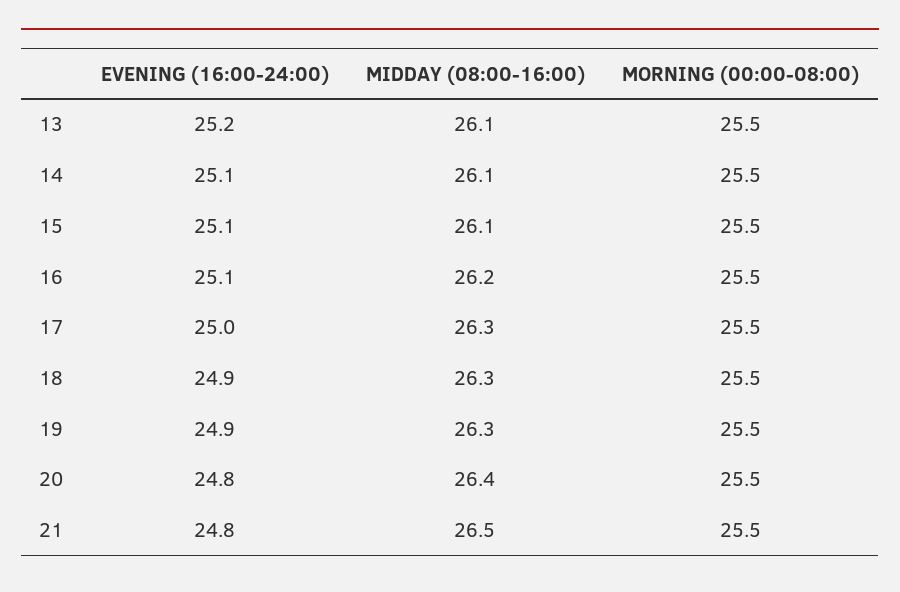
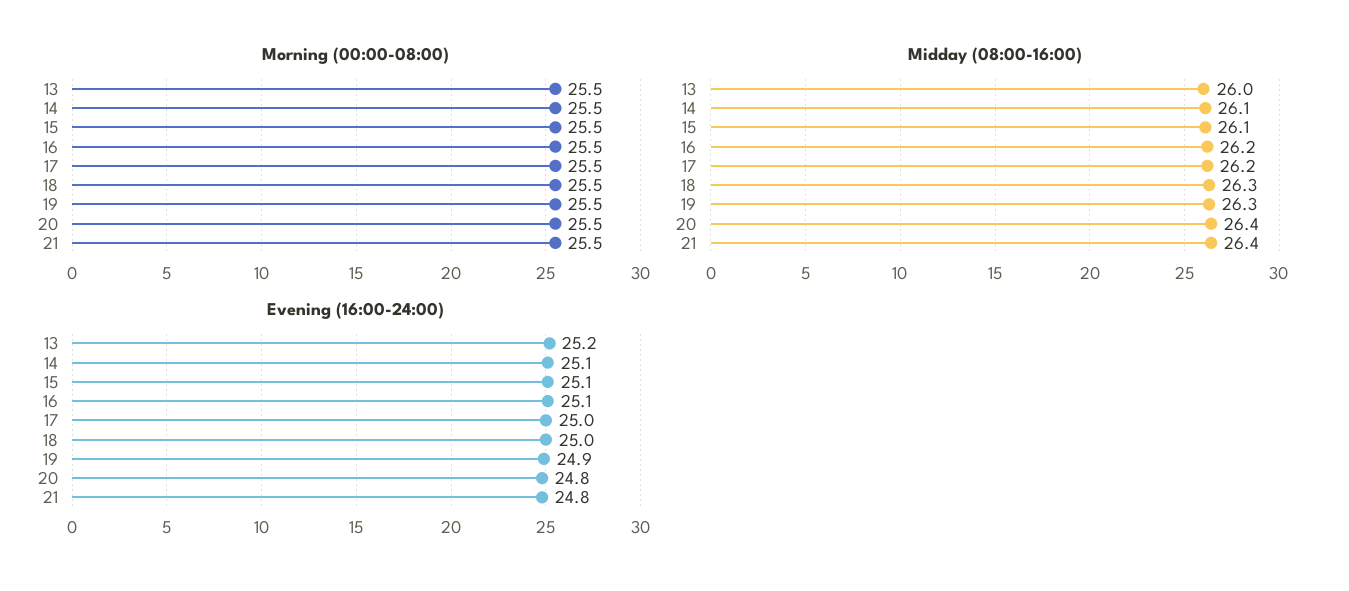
  {
    "EVENING (16:00-24:00)": {
      "13": 25.2,
      "14": 25.1,
      "15": 25.1,
      "16": 25.1,
      "17": 25,
-     "18": 24.9,
+     "18": 25,
      "19": 24.9,
      "20": 24.8,
      "21": 24.8
    },
    "MIDDAY (08:00-16:00)": {
-     "13": 26.1,
+     "13": 26,
      "14": 26.1,
      "15": 26.1,
      "16": 26.2,
-     "17": 26.3,
+     "17": 26.2,
      "18": 26.3,
      "19": 26.3,
      "20": 26.4,
-     "21": 26.5
+     "21": 26.4
    },
    "MORNING (00:00-08:00)": {
      "13": 25.5,
      "14": 25.5,
      "15": 25.5,
      "16": 25.5,
      "17": 25.5,
      "18": 25.5,
      "19": 25.5,
      "20": 25.5,
      "21": 25.5
    }
  }

